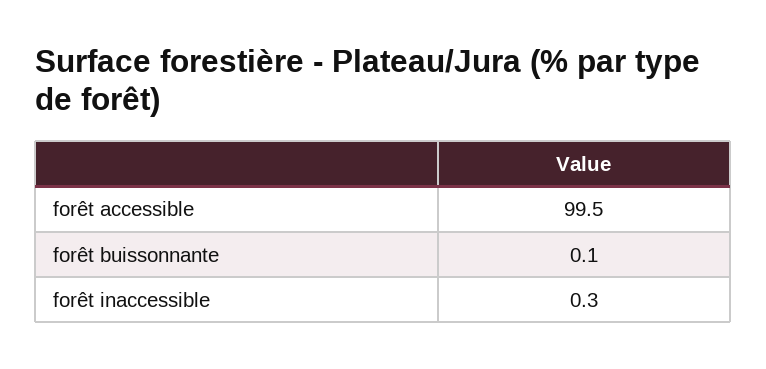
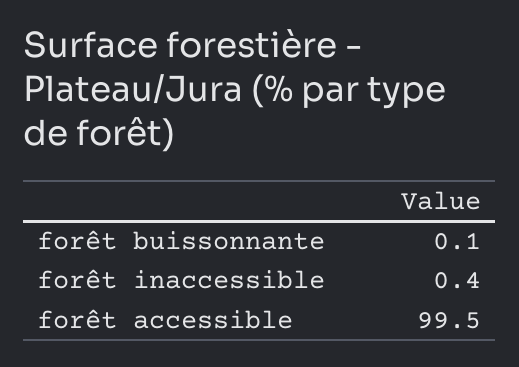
  {
    "forêt accessible": 99.5,
    "forêt buissonnante": 0.1,
-   "forêt inaccessible": 0.3
+   "forêt inaccessible": 0.4
  }

